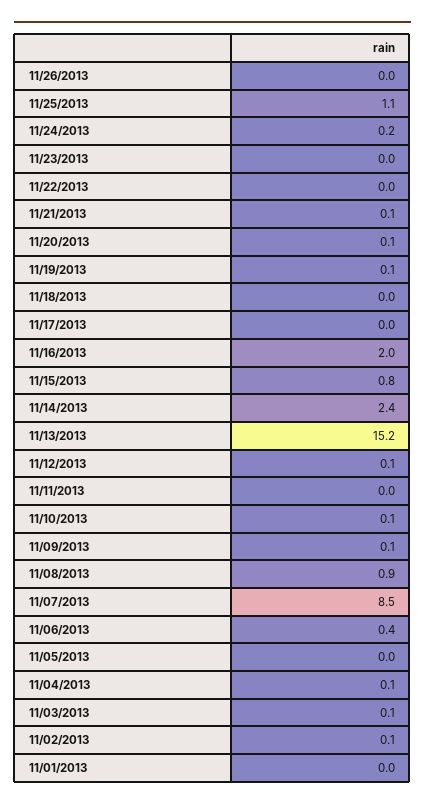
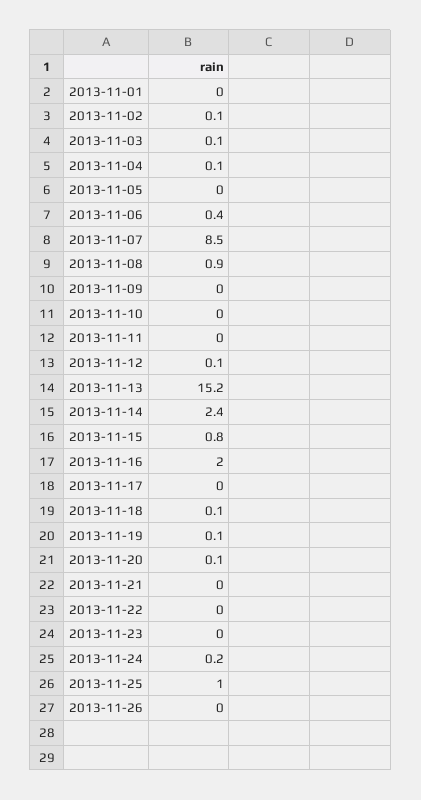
  {
    "11/26/2013": 0,
-   "11/25/2013": 1.1,
+   "11/25/2013": 1,
    "11/24/2013": 0.2,
    "11/23/2013": 0,
    "11/22/2013": 0,
-   "11/21/2013": 0.1,
+   "11/21/2013": 0,
    "11/20/2013": 0.1,
    "11/19/2013": 0.1,
-   "11/18/2013": 0,
+   "11/18/2013": 0.1,
    "11/17/2013": 0,
    "11/16/2013": 2,
    "11/15/2013": 0.8,
    "11/14/2013": 2.4,
    "11/13/2013": 15.2,
    "11/12/2013": 0.1,
    "11/11/2013": 0,
-   "11/10/2013": 0.1,
+   "11/10/2013": 0,
-   "11/09/2013": 0.1,
+   "11/09/2013": 0,
    "11/08/2013": 0.9,
    "11/07/2013": 8.5,
    "11/06/2013": 0.4,
    "11/05/2013": 0,
    "11/04/2013": 0.1,
    "11/03/2013": 0.1,
    "11/02/2013": 0.1,
    "11/01/2013": 0
  }

